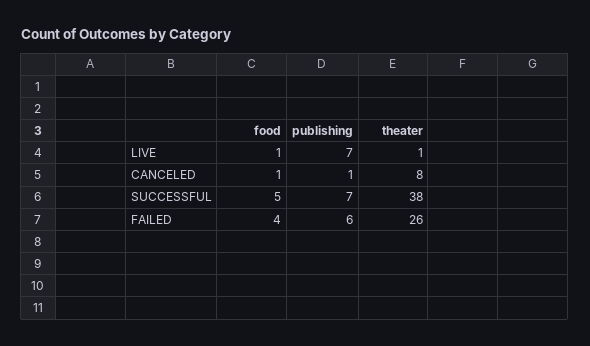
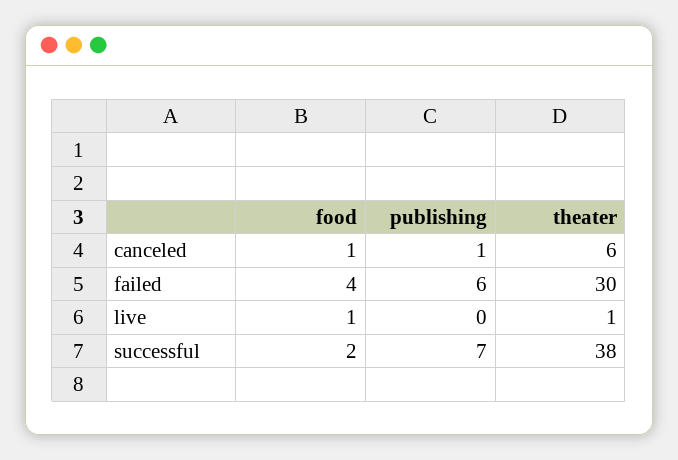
  {
    "food": {
      "LIVE": 1,
      "CANCELED": 1,
-     "SUCCESSFUL": 5,
+     "SUCCESSFUL": 2,
      "FAILED": 4
    },
    "publishing": {
-     "LIVE": 7,
+     "LIVE": 0,
      "CANCELED": 1,
      "SUCCESSFUL": 7,
      "FAILED": 6
    },
    "theater": {
      "LIVE": 1,
-     "CANCELED": 8,
+     "CANCELED": 6,
      "SUCCESSFUL": 38,
-     "FAILED": 26
+     "FAILED": 30
    }
  }

